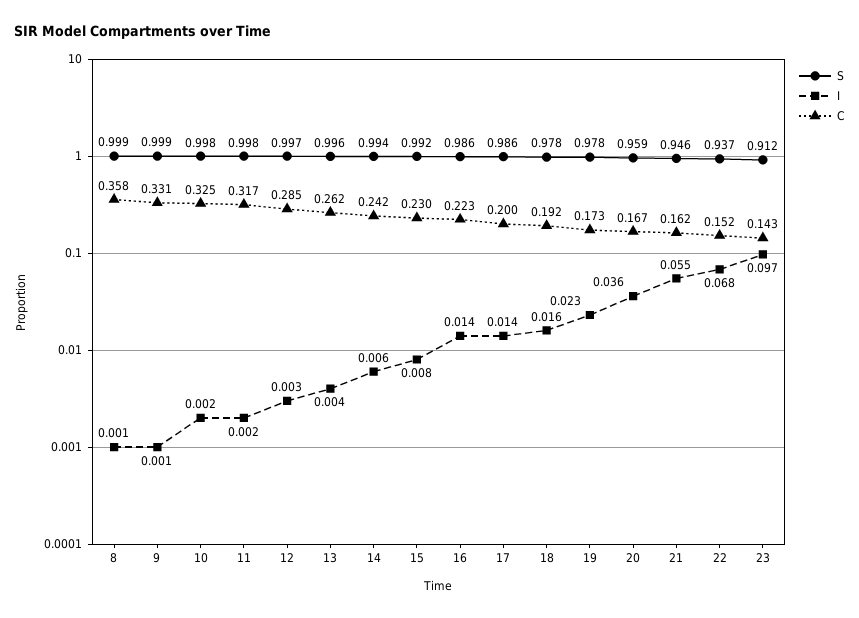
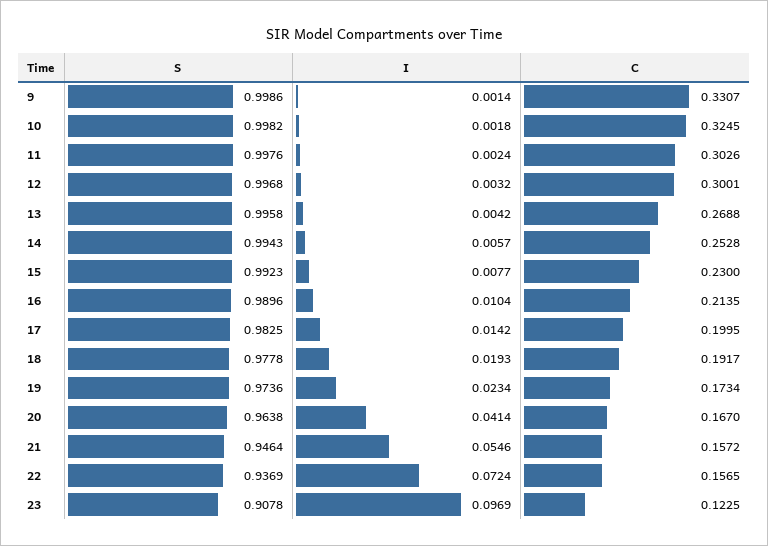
  {
    "S": {
-     "8": 0.999,
      "9": 0.9986,
      "10": 0.9982,
      "11": 0.9976,
      "12": 0.9968,
      "13": 0.9958,
      "14": 0.9943,
      "15": 0.9923,
-     "16": 0.986,
+     "16": 0.9896,
-     "17": 0.986,
+     "17": 0.9825,
      "18": 0.9778,
-     "19": 0.978,
+     "19": 0.9736,
-     "20": 0.959,
+     "20": 0.9638,
      "21": 0.9464,
      "22": 0.9369,
-     "23": 0.912
+     "23": 0.9078
    },
    "I": {
-     "8": 0.001,
      "9": 0.0014,
      "10": 0.0018,
      "11": 0.0024,
      "12": 0.0032,
      "13": 0.0042,
      "14": 0.0057,
      "15": 0.0077,
-     "16": 0.014,
+     "16": 0.0104,
      "17": 0.0142,
-     "18": 0.016,
+     "18": 0.0193,
      "19": 0.0234,
-     "20": 0.036,
+     "20": 0.0414,
      "21": 0.0546,
-     "22": 0.068,
+     "22": 0.0724,
      "23": 0.0969
    },
    "C": {
-     "8": 0.358,
      "9": 0.3307,
      "10": 0.3245,
-     "11": 0.317,
+     "11": 0.3026,
-     "12": 0.285,
+     "12": 0.3001,
-     "13": 0.262,
+     "13": 0.2688,
-     "14": 0.242,
+     "14": 0.2528,
      "15": 0.23,
-     "16": 0.223,
+     "16": 0.2135,
      "17": 0.1995,
      "18": 0.1917,
      "19": 0.1734,
      "20": 0.167,
-     "21": 0.162,
+     "21": 0.1572,
-     "22": 0.152,
+     "22": 0.1565,
-     "23": 0.143
+     "23": 0.1225
    }
  }

